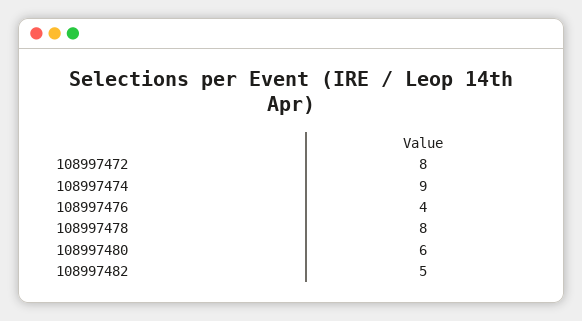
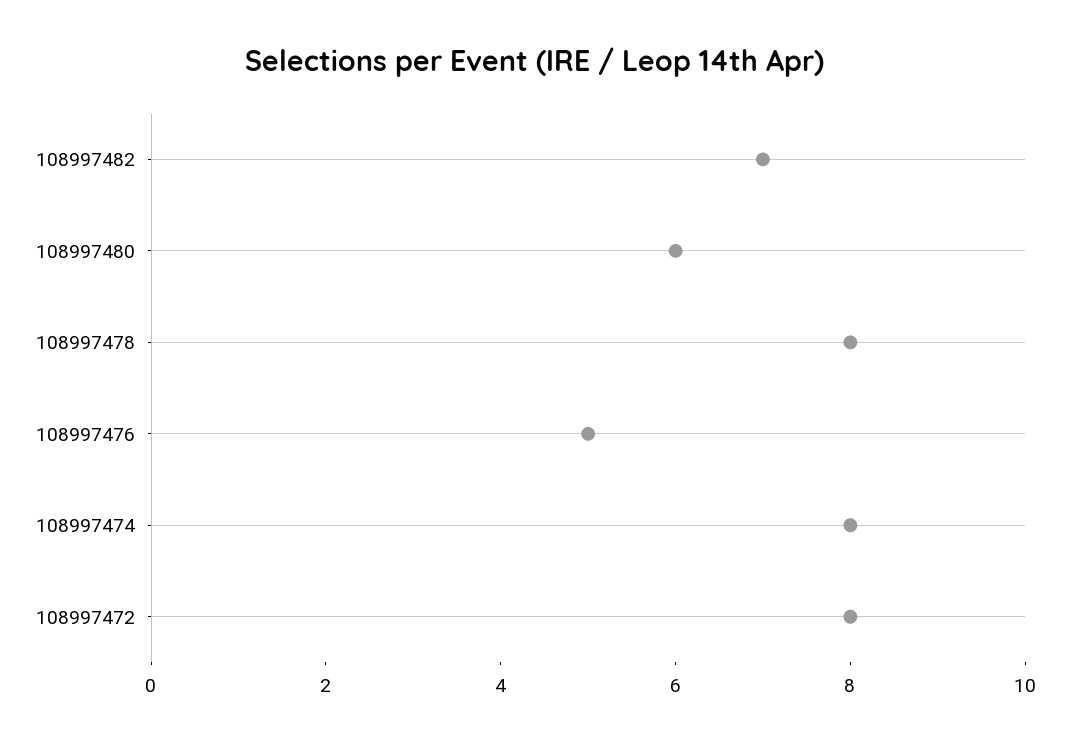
  {
    "108997472": 8,
-   "108997474": 9,
+   "108997474": 8,
-   "108997476": 4,
+   "108997476": 5,
    "108997478": 8,
    "108997480": 6,
-   "108997482": 5
+   "108997482": 7
  }

